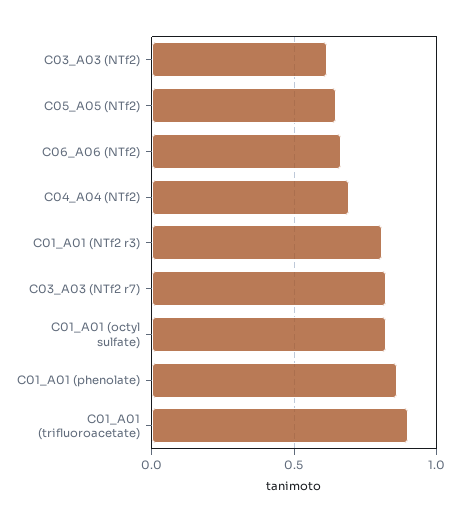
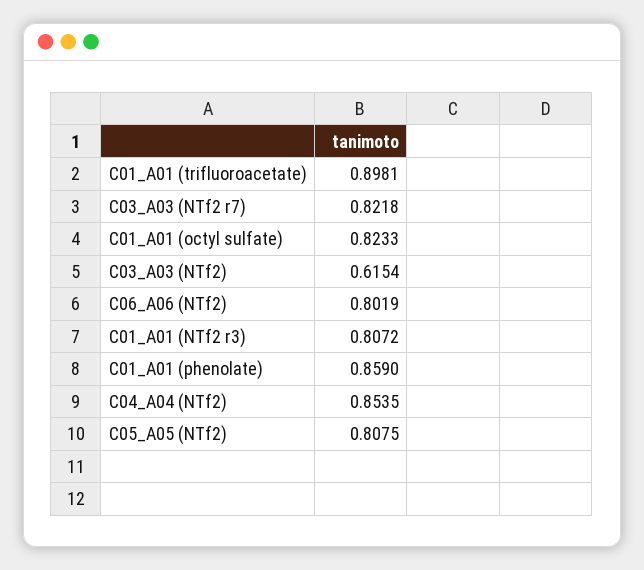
  {
    "C03_A03 (NTf2)": 0.6154,
-   "C05_A05 (NTf2)": 0.65,
+   "C05_A05 (NTf2)": 0.8075,
-   "C06_A06 (NTf2)": 0.65,
+   "C06_A06 (NTf2)": 0.8019,
-   "C04_A04 (NTf2)": 0.7,
+   "C04_A04 (NTf2)": 0.8535,
    "C01_A01 (NTf2 r3)": 0.8072,
    "C03_A03 (NTf2 r7)": 0.8218,
    "C01_A01 (octyl sulfate)": 0.8233,
    "C01_A01 (phenolate)": 0.859,
    "C01_A01 (trifluoroacetate)": 0.8981
  }

